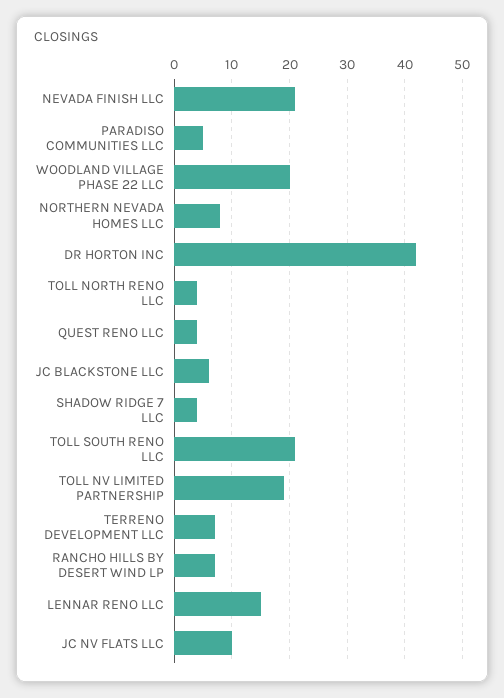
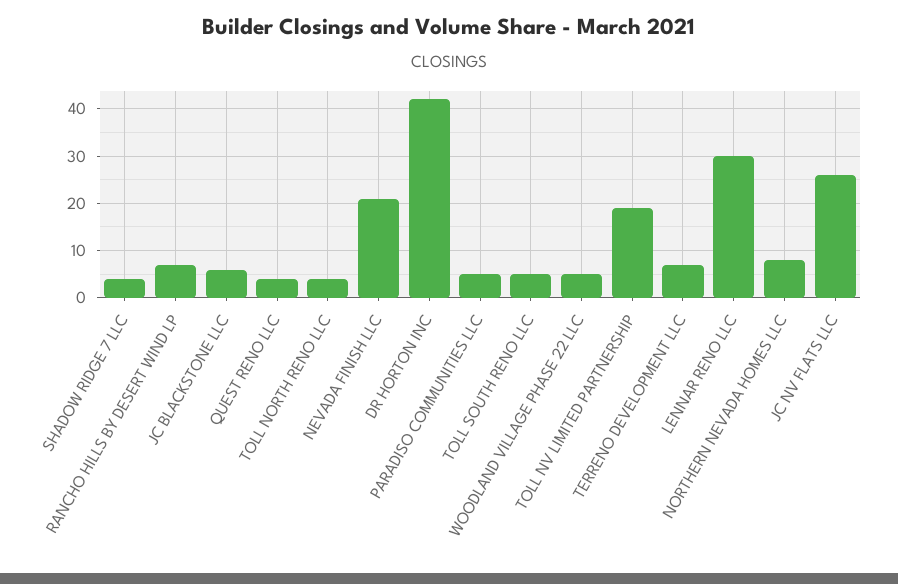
  {
    "NEVADA FINISH LLC": 20,
    "PARADISO COMMUNITIES LLC": 5,
-   "WOODLAND VILLAGE PHASE 22 LLC": 20,
+   "WOODLAND VILLAGE PHASE 22 LLC": 5,
    "NORTHERN NEVADA HOMES LLC": 10,
    "DR HORTON INC": 40,
    "TOLL NORTH RENO LLC": 5,
    "QUEST RENO LLC": 5,
    "JC BLACKSTONE LLC": 5,
    "SHADOW RIDGE 7 LLC": 5,
-   "TOLL SOUTH RENO LLC": 20,
+   "TOLL SOUTH RENO LLC": 5,
    "TOLL NV LIMITED PARTNERSHIP": 20,
    "TERRENO DEVELOPMENT LLC": 5,
    "RANCHO HILLS BY DESERT WIND LP": 5,
-   "LENNAR RENO LLC": 15,
+   "LENNAR RENO LLC": 30,
-   "JC NV FLATS LLC": 10
+   "JC NV FLATS LLC": 25
  }

